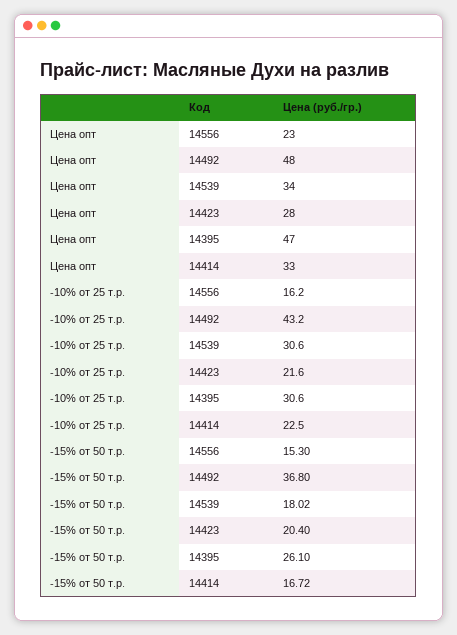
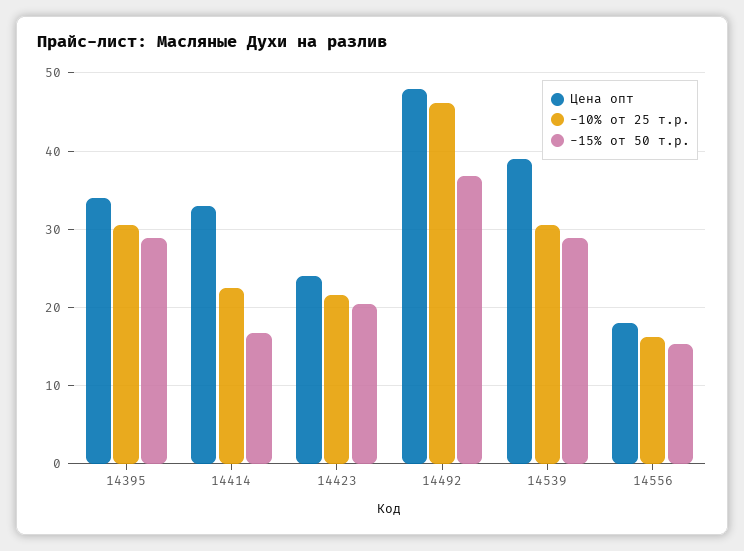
  {
    "Цена опт": {
-     "14556": 23,
+     "14556": 18,
      "14492": 48,
-     "14539": 34,
+     "14539": 39,
-     "14423": 28,
+     "14423": 24,
-     "14395": 47,
+     "14395": 34,
      "14414": 33
    },
    "-10% от 25 т.р.": {
      "14556": 16.2,
-     "14492": 43.2,
+     "14492": 46,
      "14539": 30.6,
      "14423": 21.6,
      "14395": 30.6,
      "14414": 22.5
    },
    "-15% от 50 т.р.": {
      "14556": 15.3,
      "14492": 36.8,
-     "14539": 18.02,
+     "14539": 29,
      "14423": 20.4,
-     "14395": 26.1,
+     "14395": 29,
      "14414": 16.72
    }
  }

